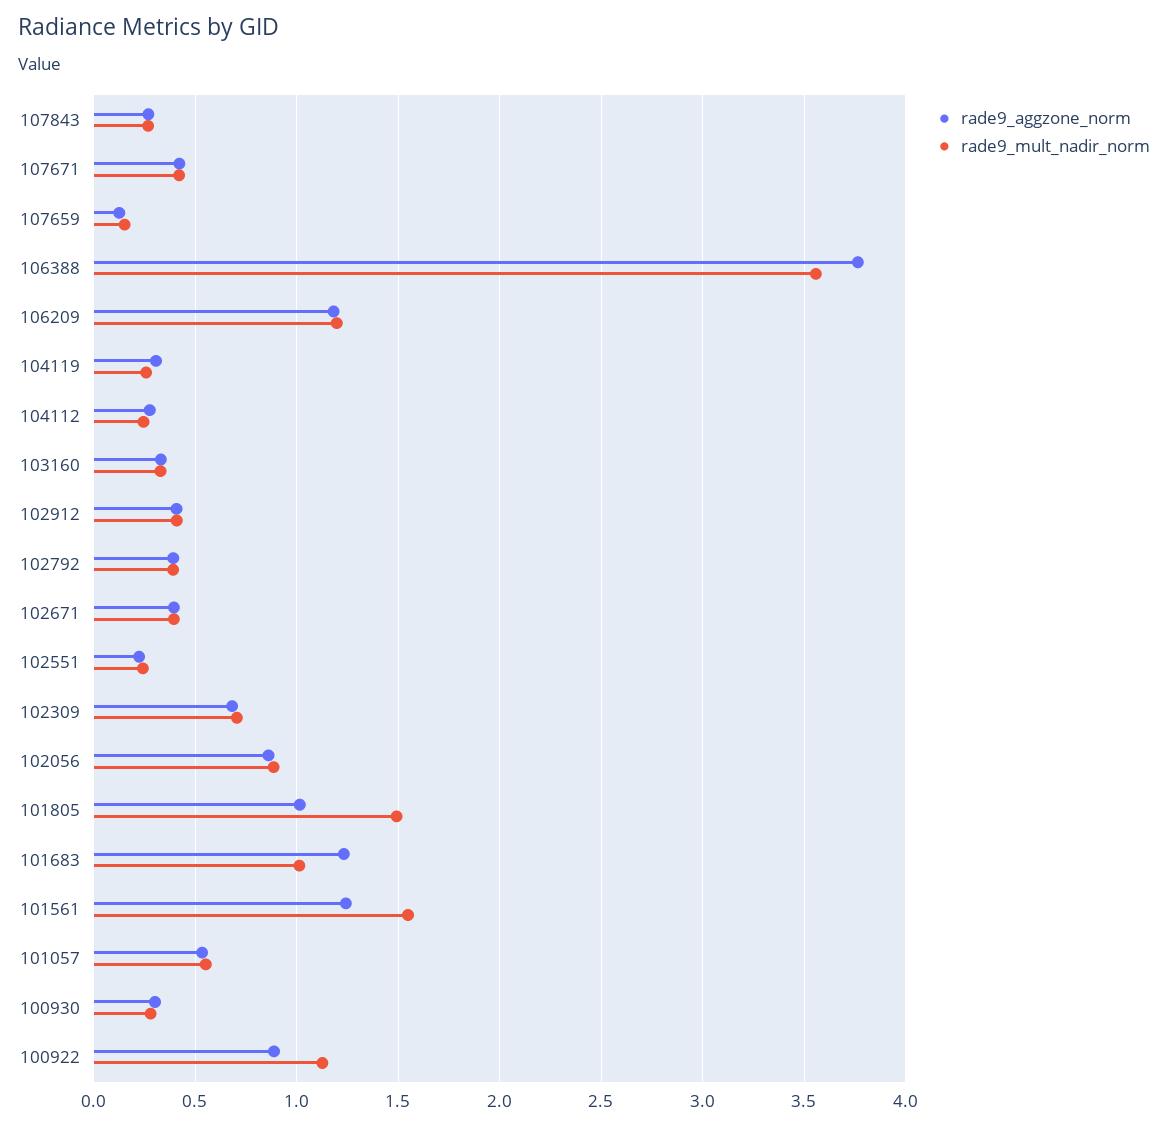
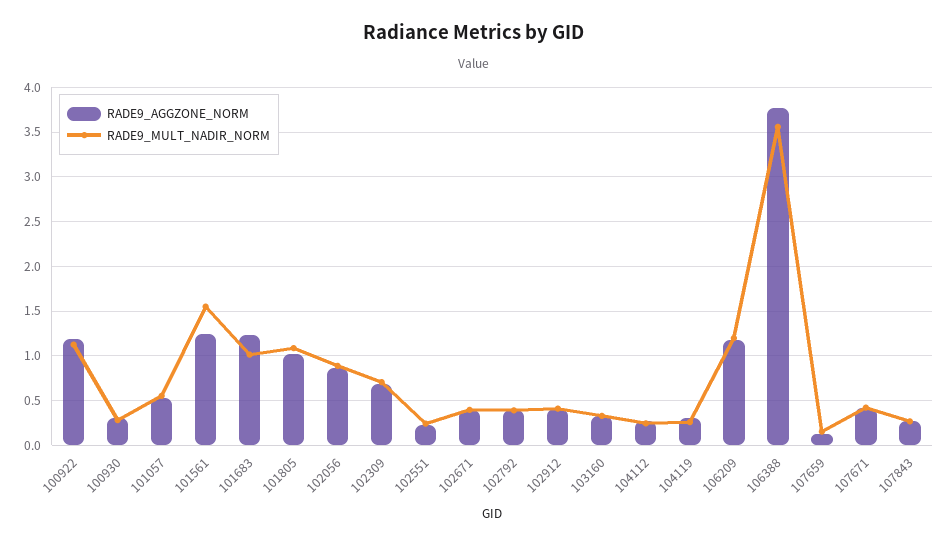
  {
    "rade9_aggzone_norm": {
      "107843": 0.25,
      "107671": 0.4,
      "107659": 0.15,
      "106388": 3.75,
      "106209": 1.2,
      "104119": 0.3,
      "104112": 0.3,
      "103160": 0.35,
      "102912": 0.4,
      "102792": 0.4,
      "102671": 0.4,
      "102551": 0.2,
      "102309": 0.7,
      "102056": 0.85,
      "101805": 1,
      "101683": 1.25,
      "101561": 1.25,
      "101057": 0.55,
      "100930": 0.3,
-     "100922": 0.9
+     "100922": 1.2
    },
    "rade9_mult_nadir_norm": {
      "107843": 0.25,
      "107671": 0.4,
      "107659": 0.15,
      "106388": 3.55,
      "106209": 1.2,
      "104119": 0.25,
      "104112": 0.25,
      "103160": 0.35,
      "102912": 0.4,
      "102792": 0.4,
      "102671": 0.4,
      "102551": 0.25,
      "102309": 0.7,
      "102056": 0.9,
-     "101805": 1.5,
+     "101805": 1.1,
      "101683": 1,
      "101561": 1.55,
      "101057": 0.55,
      "100930": 0.3,
      "100922": 1.15
    }
  }

